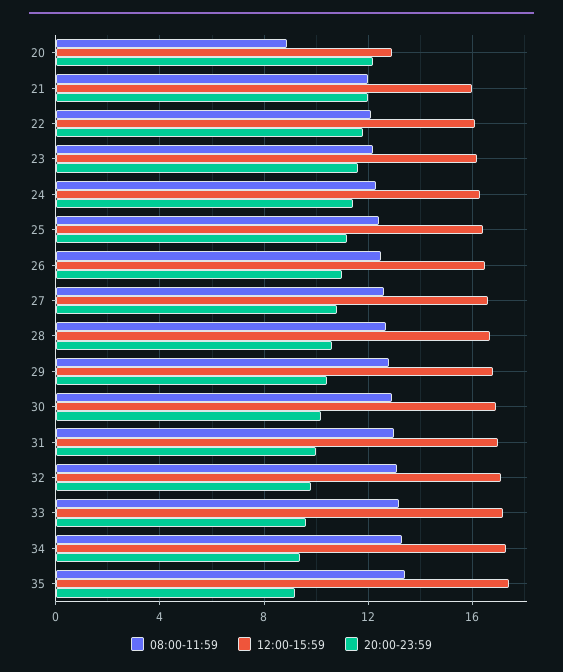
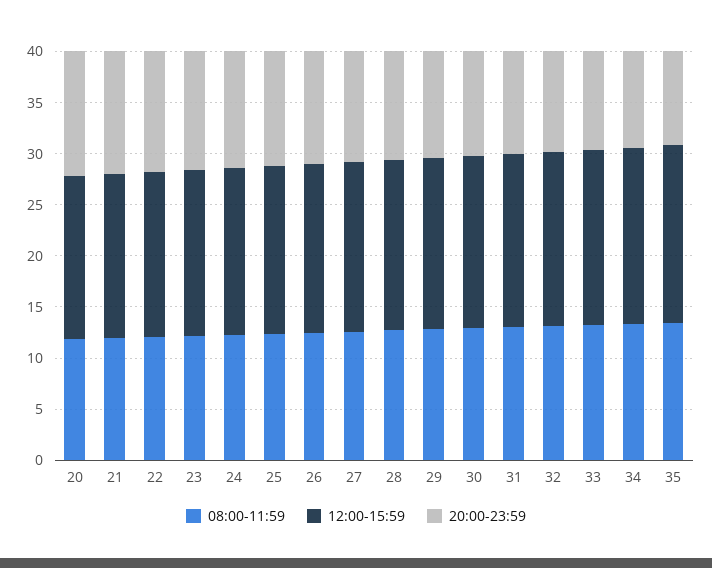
  {
    "08:00-11:59": {
-     "20": 9,
+     "20": 12,
      "21": 12,
      "22": 12,
      "23": 12,
      "24": 12.5,
      "25": 12.5,
      "26": 12.5,
      "27": 12.5,
      "28": 12.5,
      "29": 13,
      "30": 13,
      "31": 13,
      "32": 13,
      "33": 13,
      "34": 13.5,
      "35": 13.5
    },
    "12:00-15:59": {
-     "20": 13,
+     "20": 16,
      "21": 16,
      "22": 16,
      "23": 16,
      "24": 16.5,
      "25": 16.5,
      "26": 16.5,
      "27": 16.5,
      "28": 16.5,
      "29": 17,
      "30": 17,
      "31": 17,
      "32": 17,
      "33": 17,
      "34": 17.5,
      "35": 17.5
    },
    "20:00-23:59": {
      "20": 12,
      "21": 12,
      "22": 12,
      "23": 11.5,
      "24": 11.5,
      "25": 11,
      "26": 11,
      "27": 11,
      "28": 10.5,
      "29": 10.5,
      "30": 10,
      "31": 10,
      "32": 10,
      "33": 9.5,
      "34": 9.5,
      "35": 9
    }
  }

